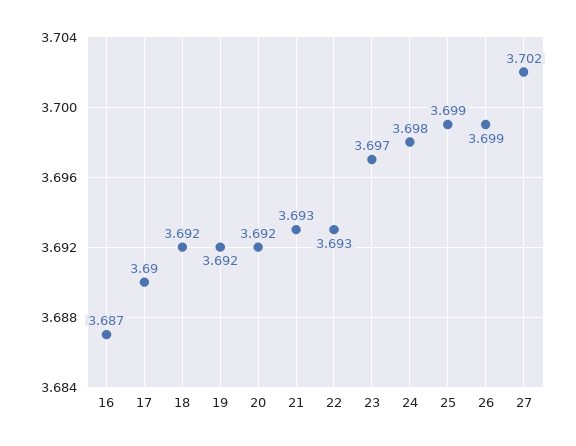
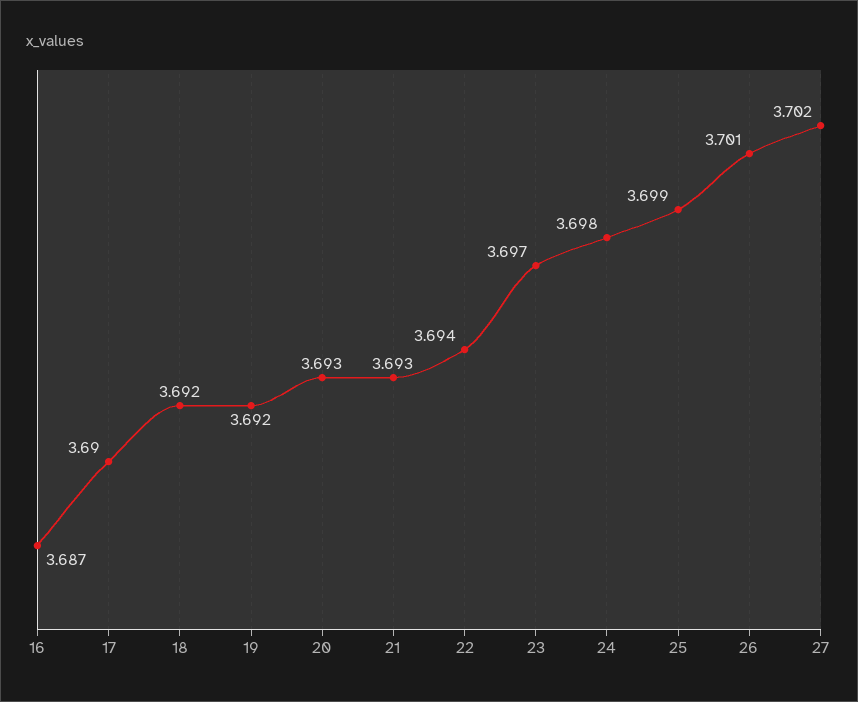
  {
    "16": 3.687,
    "17": 3.69,
    "18": 3.692,
    "19": 3.692,
-   "20": 3.692,
+   "20": 3.693,
    "21": 3.693,
-   "22": 3.693,
+   "22": 3.694,
    "23": 3.697,
    "24": 3.698,
    "25": 3.699,
-   "26": 3.699,
+   "26": 3.701,
    "27": 3.702
  }

